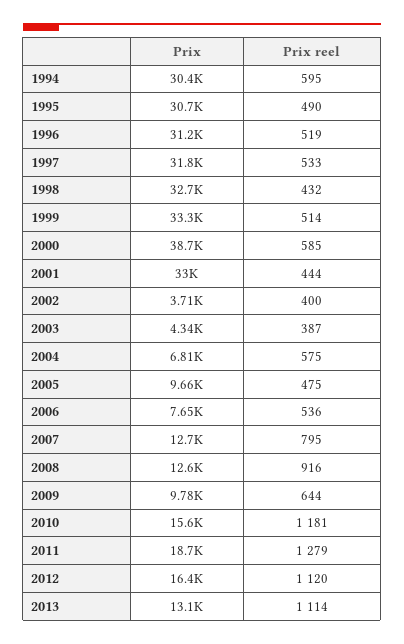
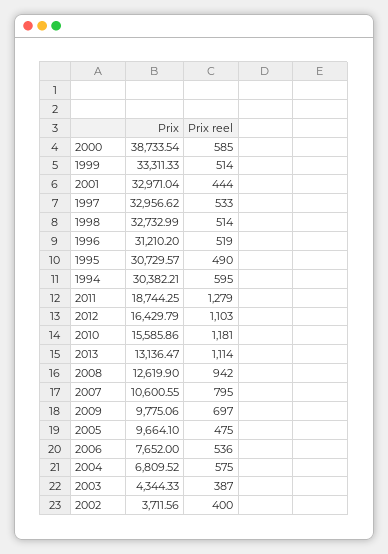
  {
    "Prix": {
      "1994": 30382.21,
      "1995": 30729.57,
      "1996": 31210.2,
-     "1997": 31800,
+     "1997": 32956.62,
      "1998": 32732.99,
      "1999": 33311.33,
      "2000": 38733.54,
      "2001": 32971.04,
      "2002": 3711.56,
      "2003": 4344.33,
      "2004": 6809.52,
      "2005": 9664.1,
      "2006": 7652,
-     "2007": 12700,
+     "2007": 10600.55,
      "2008": 12619.9,
      "2009": 9775.06,
      "2010": 15585.86,
      "2011": 18744.25,
      "2012": 16429.79,
      "2013": 13136.47
    },
    "Prix reel": {
      "1994": 595,
      "1995": 490,
      "1996": 519,
      "1997": 533,
-     "1998": 432,
+     "1998": 514,
      "1999": 514,
      "2000": 585,
      "2001": 444,
      "2002": 400,
      "2003": 387,
      "2004": 575,
      "2005": 475,
      "2006": 536,
      "2007": 795,
-     "2008": 916,
+     "2008": 942,
-     "2009": 644,
+     "2009": 697,
      "2010": 1181,
      "2011": 1279,
-     "2012": 1120,
+     "2012": 1103,
      "2013": 1114
    }
  }

